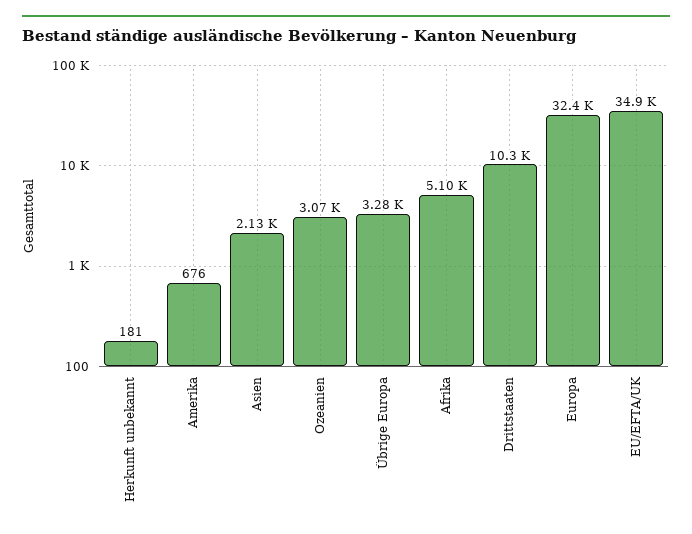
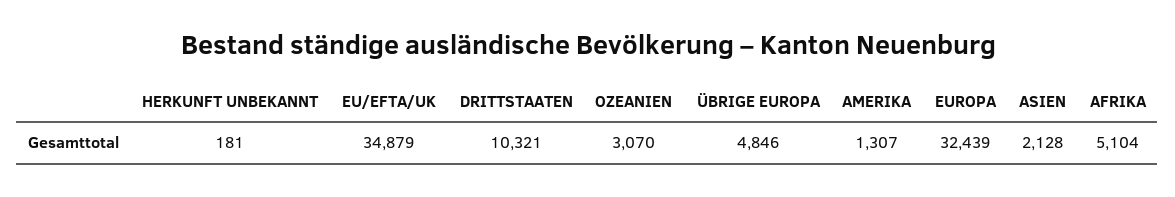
  {
    "Herkunft unbekannt": 181,
-   "Amerika": 676,
+   "Amerika": 1307,
    "Asien": 2128,
    "Ozeanien": 3070,
-   "Übrige Europa": 3280,
+   "Übrige Europa": 4846,
    "Afrika": 5104,
    "Drittstaaten": 10321,
    "Europa": 32439,
    "EU/EFTA/UK": 34879
  }

